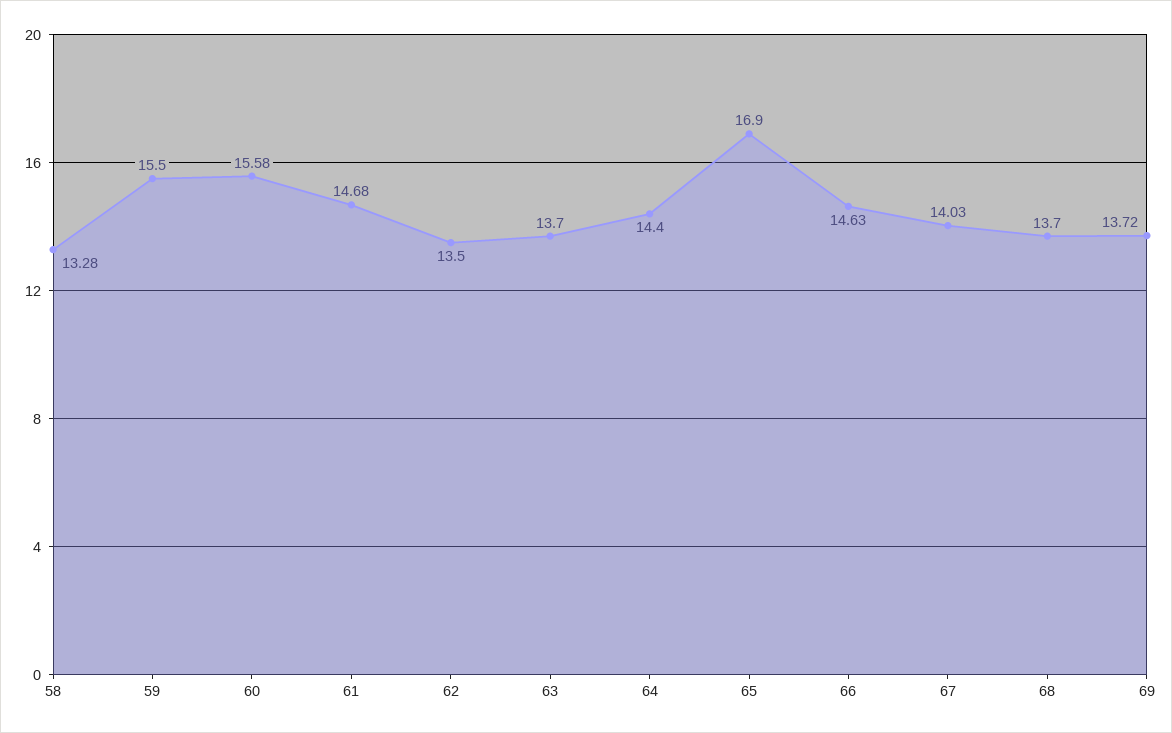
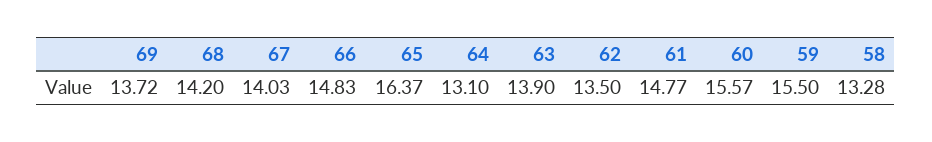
  {
    "58": 13.28,
    "59": 15.5,
-   "60": 15.58,
+   "60": 15.57,
-   "61": 14.68,
+   "61": 14.77,
    "62": 13.5,
-   "63": 13.7,
+   "63": 13.9,
-   "64": 14.4,
+   "64": 13.1,
-   "65": 16.9,
+   "65": 16.37,
-   "66": 14.63,
+   "66": 14.83,
    "67": 14.03,
-   "68": 13.7,
+   "68": 14.2,
    "69": 13.72
  }

